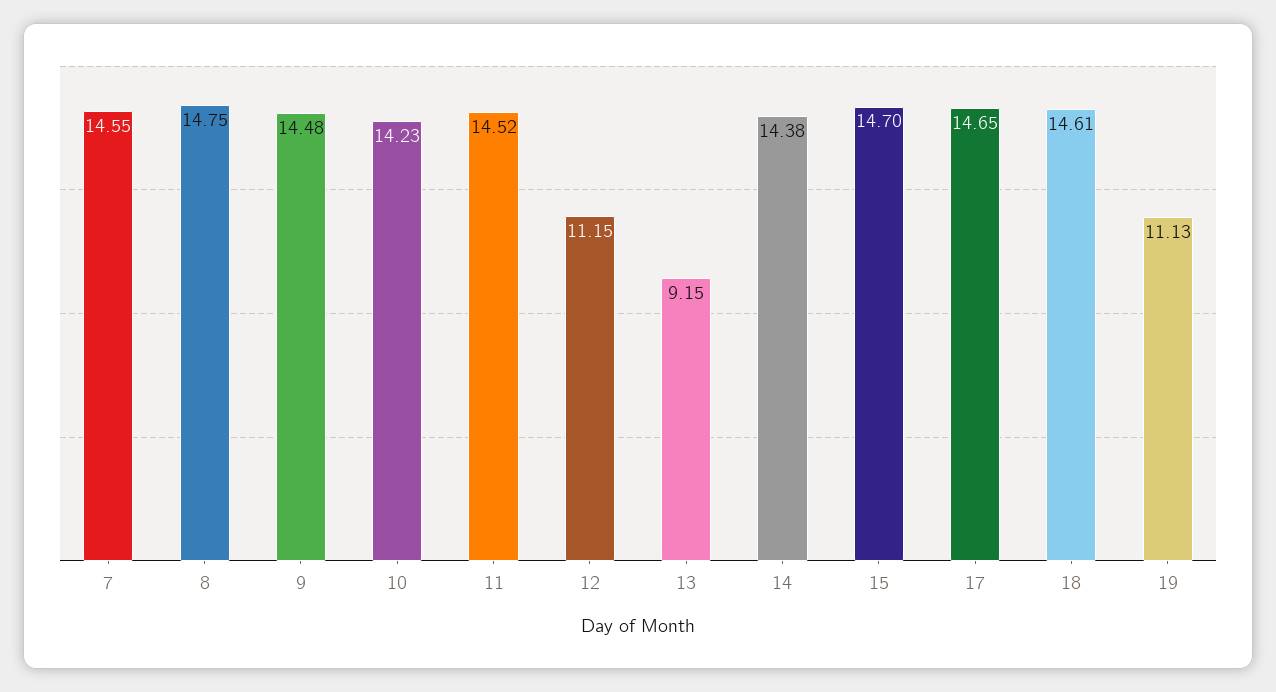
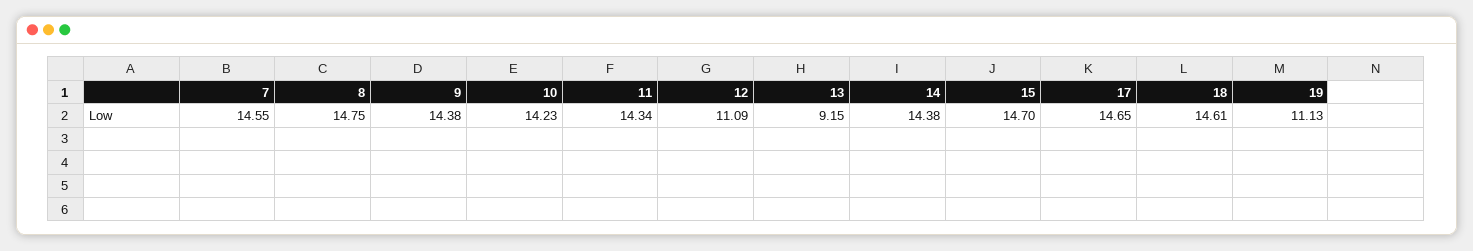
  {
    "7": 14.55,
    "8": 14.75,
-   "9": 14.48,
+   "9": 14.38,
    "10": 14.23,
-   "11": 14.52,
+   "11": 14.34,
-   "12": 11.15,
+   "12": 11.09,
    "13": 9.15,
    "14": 14.38,
    "15": 14.7,
    "17": 14.65,
    "18": 14.61,
    "19": 11.13
  }

